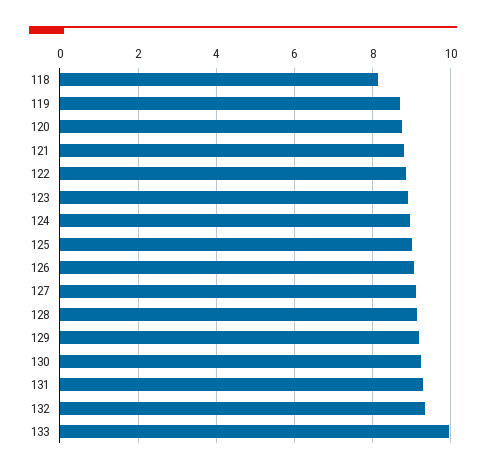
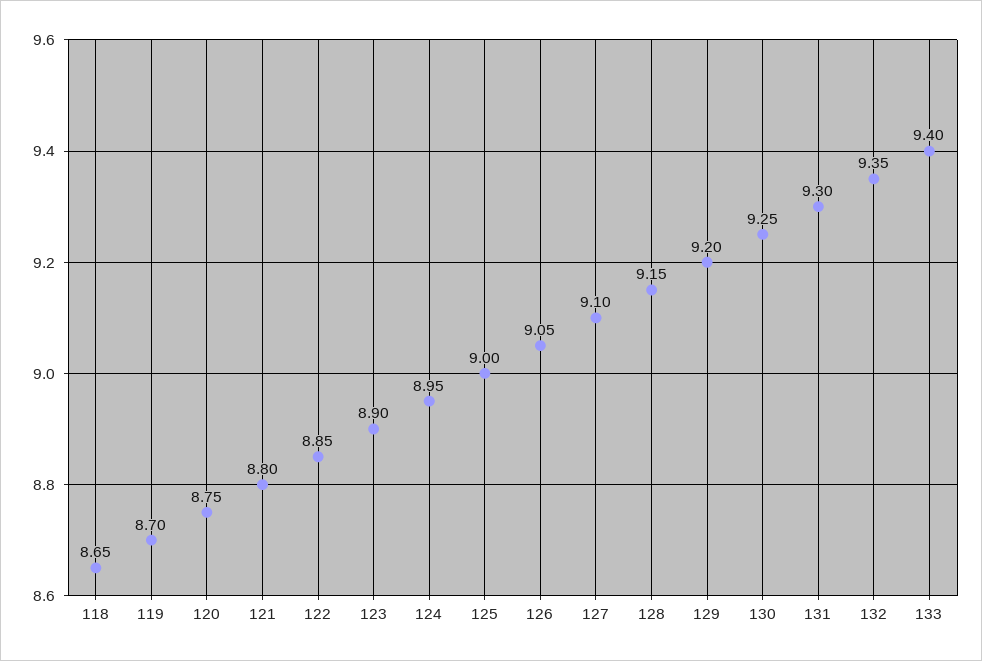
  {
-   "118": 8.2,
+   "118": 8.65,
    "119": 8.7,
    "120": 8.75,
    "121": 8.8,
    "122": 8.85,
    "123": 8.9,
    "124": 8.95,
    "125": 9,
    "126": 9.05,
    "127": 9.1,
    "128": 9.15,
    "129": 9.2,
    "130": 9.25,
    "131": 9.3,
    "132": 9.35,
-   "133": 10
+   "133": 9.4
  }

